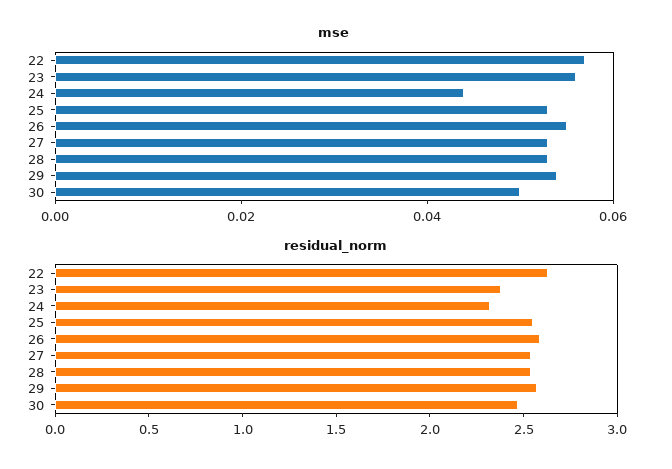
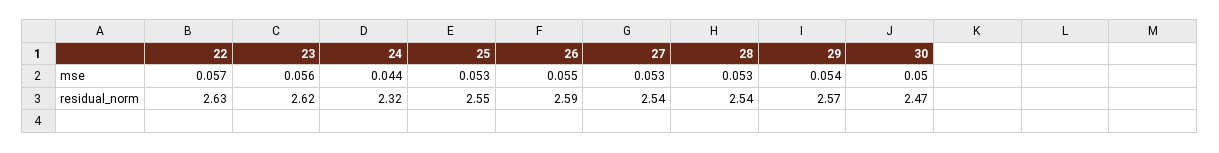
  {
    "mse": {
      "22": 0.057,
      "23": 0.056,
      "24": 0.044,
      "25": 0.053,
      "26": 0.055,
      "27": 0.053,
      "28": 0.053,
      "29": 0.054,
      "30": 0.05
    },
    "residual_norm": {
      "22": 2.63,
-     "23": 2.4,
+     "23": 2.62,
      "24": 2.32,
      "25": 2.55,
      "26": 2.59,
      "27": 2.54,
      "28": 2.54,
      "29": 2.57,
      "30": 2.47
    }
  }

